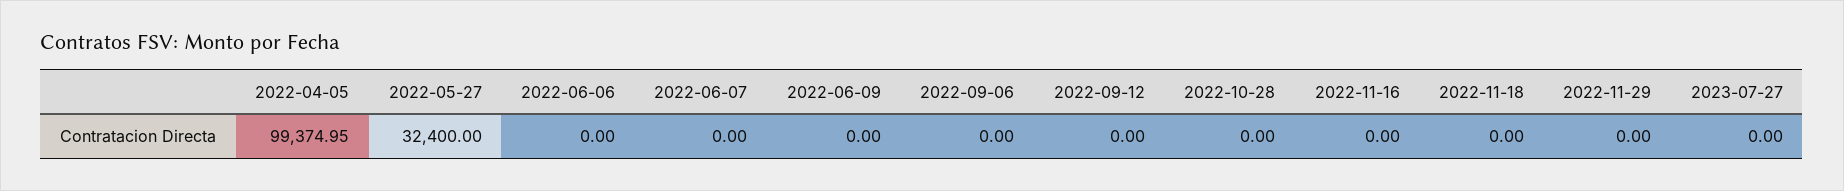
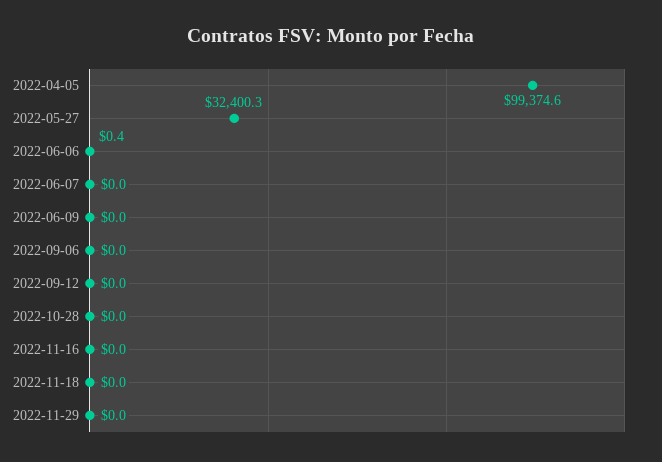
  {
-   "2022-04-05": 99374.95,
+   "2022-04-05": 99374.6,
-   "2022-05-27": 32400,
+   "2022-05-27": 32400.3,
-   "2022-06-06": 0,
+   "2022-06-06": 0.4,
    "2022-06-07": 0,
    "2022-06-09": 0,
    "2022-09-06": 0,
    "2022-09-12": 0,
    "2022-10-28": 0,
    "2022-11-16": 0,
    "2022-11-18": 0,
-   "2022-11-29": 0,
+   "2022-11-29": 0
-   "2023-07-27": 0
  }

